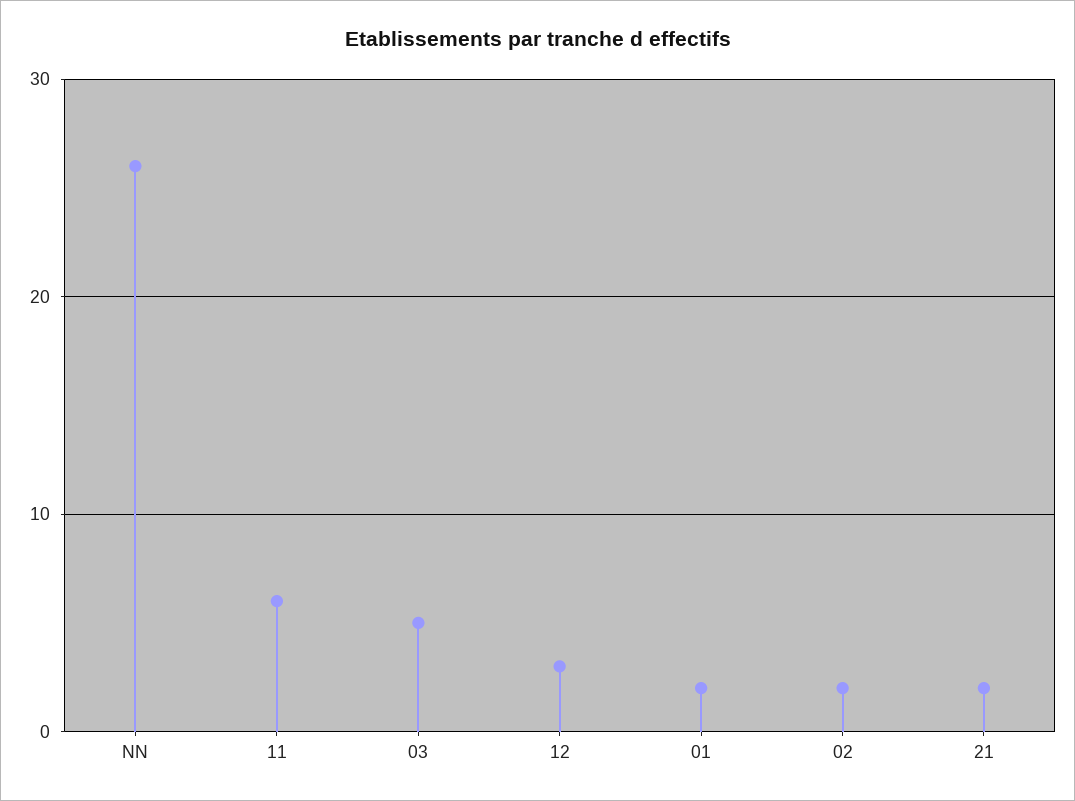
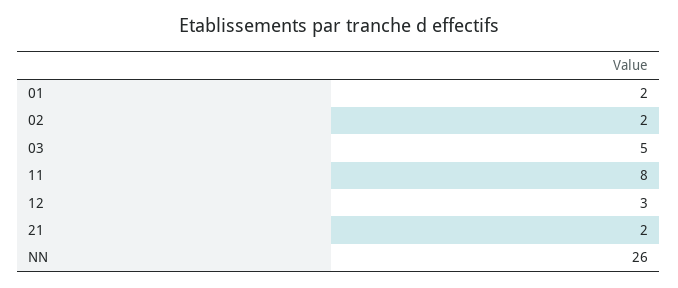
  {
    "NN": 26,
-   "11": 6,
+   "11": 8,
    "03": 5,
    "12": 3,
    "01": 2,
    "02": 2,
    "21": 2
  }

